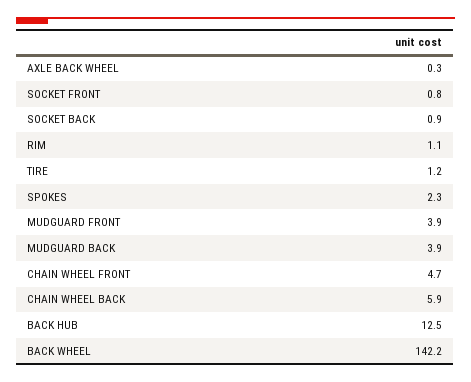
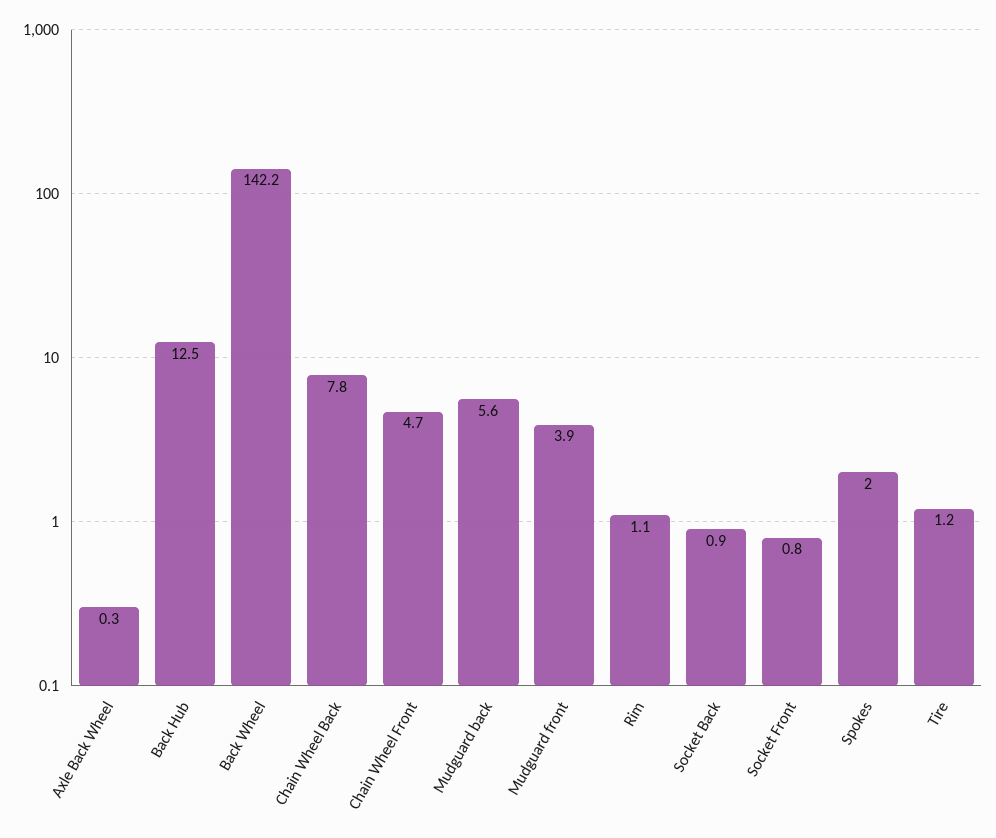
  {
    "AXLE BACK WHEEL": 0.3,
    "SOCKET FRONT": 0.8,
    "SOCKET BACK": 0.9,
    "RIM": 1.1,
    "TIRE": 1.2,
-   "SPOKES": 2.3,
+   "SPOKES": 2,
    "MUDGUARD FRONT": 3.9,
-   "MUDGUARD BACK": 3.9,
+   "MUDGUARD BACK": 5.6,
    "CHAIN WHEEL FRONT": 4.7,
-   "CHAIN WHEEL BACK": 5.9,
+   "CHAIN WHEEL BACK": 7.8,
    "BACK HUB": 12.5,
    "BACK WHEEL": 142.2
  }

